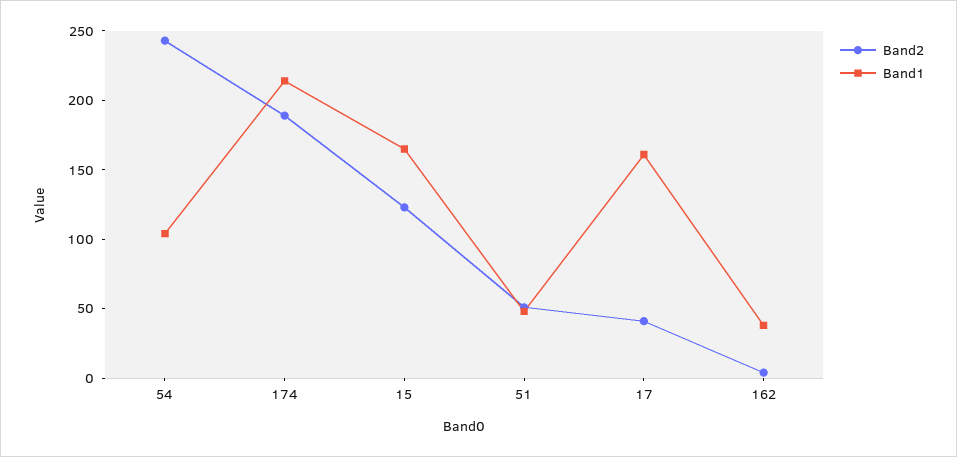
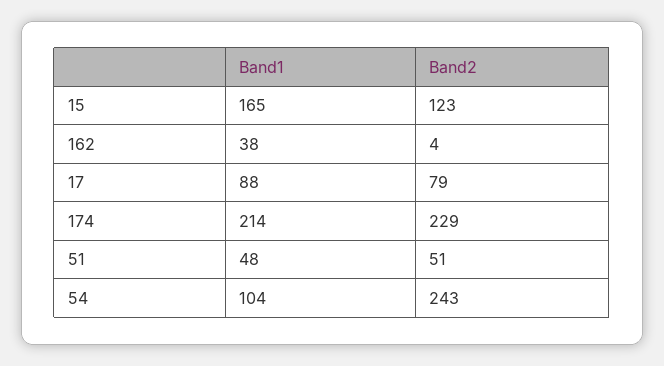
  {
    "Band2": {
      "54": 243,
-     "174": 190,
+     "174": 229,
      "15": 123,
      "51": 51,
-     "17": 40,
+     "17": 79,
      "162": 4
    },
    "Band1": {
      "54": 104,
      "174": 214,
      "15": 165,
      "51": 48,
-     "17": 160,
+     "17": 88,
      "162": 38
    }
  }

